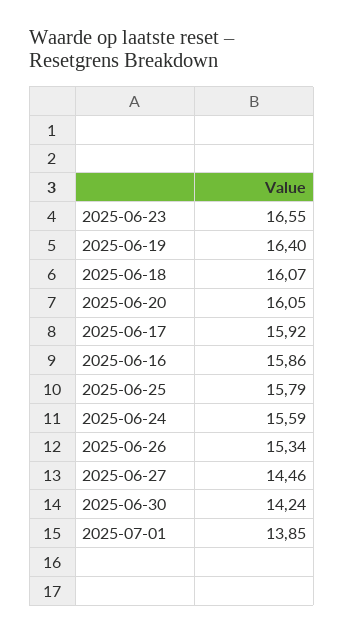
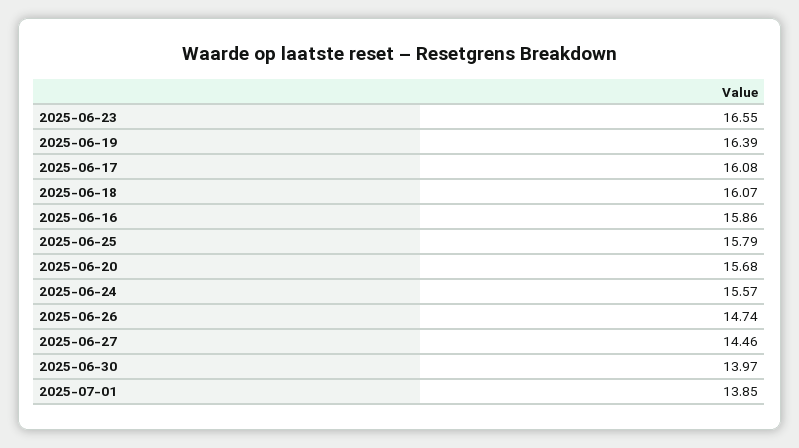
  {
    "2025-06-23": 16.55,
-   "2025-06-19": 16.4,
+   "2025-06-19": 16.39,
    "2025-06-18": 16.07,
-   "2025-06-20": 16.05,
+   "2025-06-20": 15.68,
-   "2025-06-17": 15.92,
+   "2025-06-17": 16.08,
    "2025-06-16": 15.86,
    "2025-06-25": 15.79,
-   "2025-06-24": 15.59,
+   "2025-06-24": 15.57,
-   "2025-06-26": 15.34,
+   "2025-06-26": 14.74,
    "2025-06-27": 14.46,
-   "2025-06-30": 14.24,
+   "2025-06-30": 13.97,
    "2025-07-01": 13.85
  }

